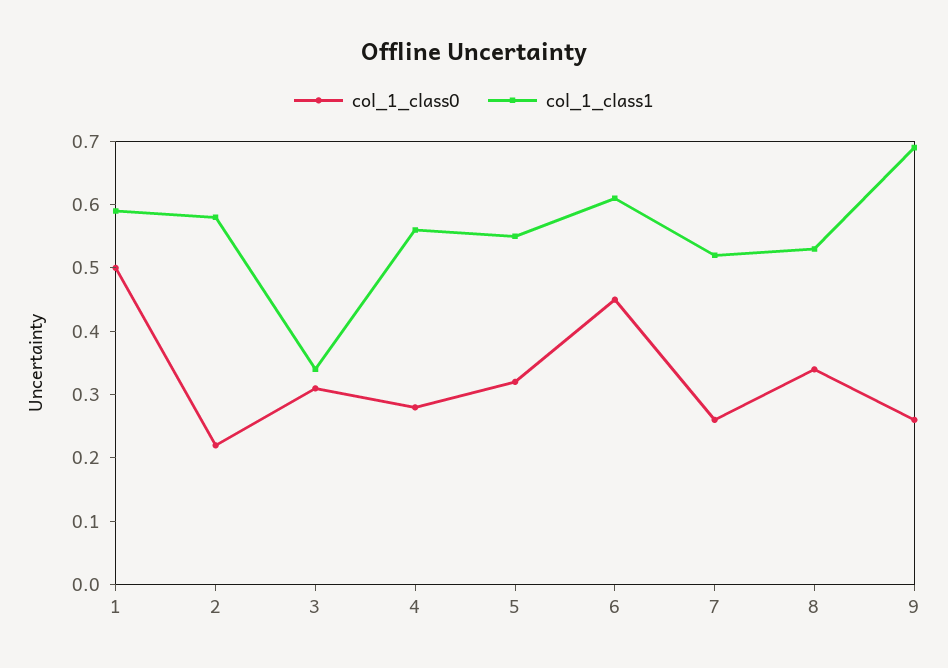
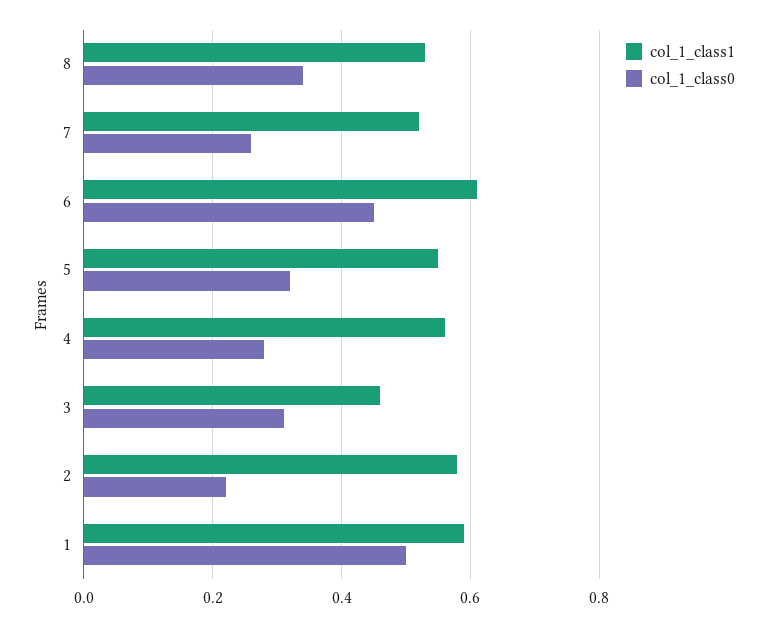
  {
    "col_1_class0": {
      "1": 0.5,
      "2": 0.2,
      "3": 0.3,
      "4": 0.3,
      "5": 0.3,
      "6": 0.45,
      "7": 0.25,
-     "8": 0.35,
+     "8": 0.35
-     "9": 0.25
    },
    "col_1_class1": {
      "1": 0.6,
      "2": 0.6,
-     "3": 0.35,
+     "3": 0.45,
      "4": 0.55,
      "5": 0.55,
      "6": 0.6,
      "7": 0.5,
-     "8": 0.55,
+     "8": 0.55
-     "9": 0.7
    }
  }

